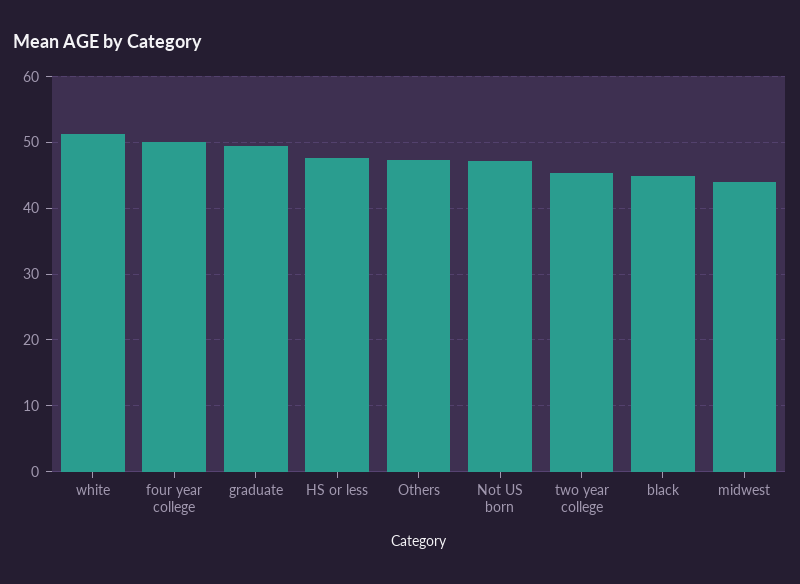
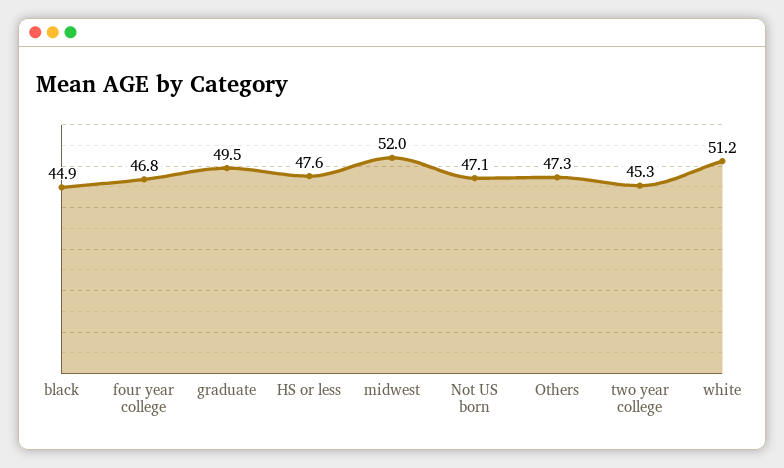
  {
    "white": 51.2,
-   "four year college": 50,
+   "four year college": 46.8,
    "graduate": 49.5,
    "HS or less": 47.6,
    "Others": 47.3,
    "Not US born": 47.1,
    "two year college": 45.3,
    "black": 44.9,
-   "midwest": 44
+   "midwest": 52
  }

